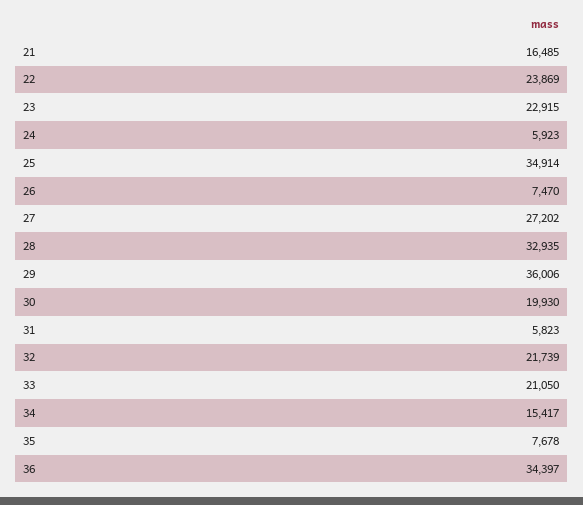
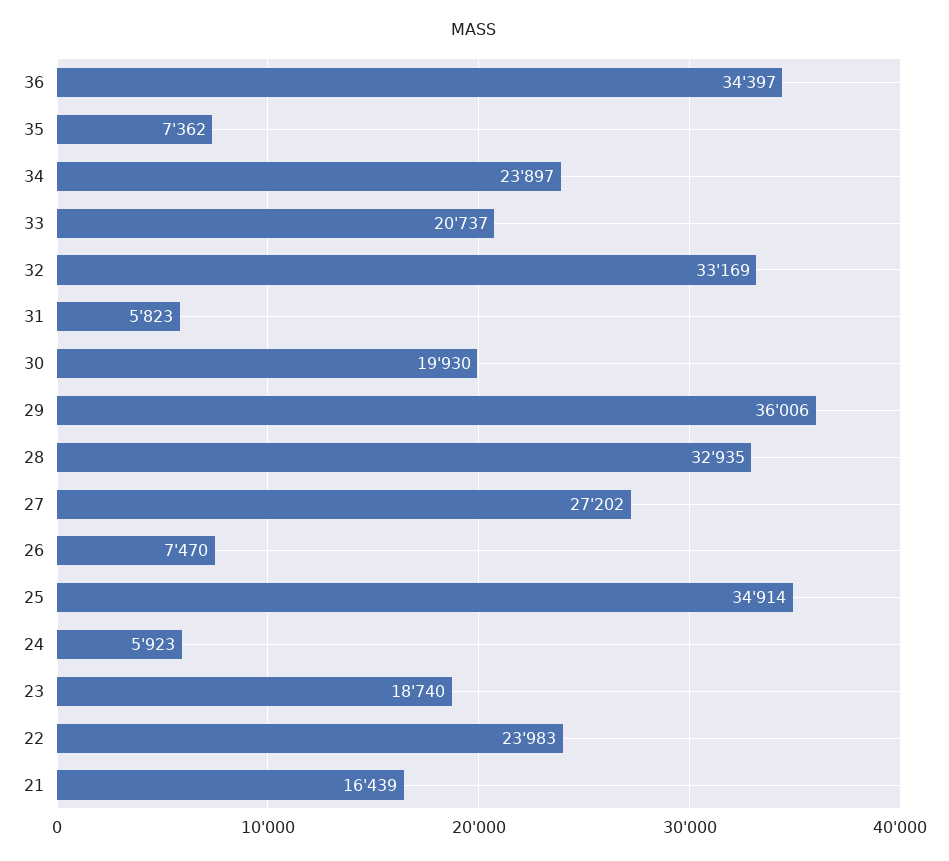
  {
-   "21": 16485,
+   "21": 16439,
-   "22": 23869,
+   "22": 23983,
-   "23": 22915,
+   "23": 18740,
    "24": 5923,
    "25": 34914,
    "26": 7470,
    "27": 27202,
    "28": 32935,
    "29": 36006,
    "30": 19930,
    "31": 5823,
-   "32": 21739,
+   "32": 33169,
-   "33": 21050,
+   "33": 20737,
-   "34": 15417,
+   "34": 23897,
-   "35": 7678,
+   "35": 7362,
    "36": 34397
  }

